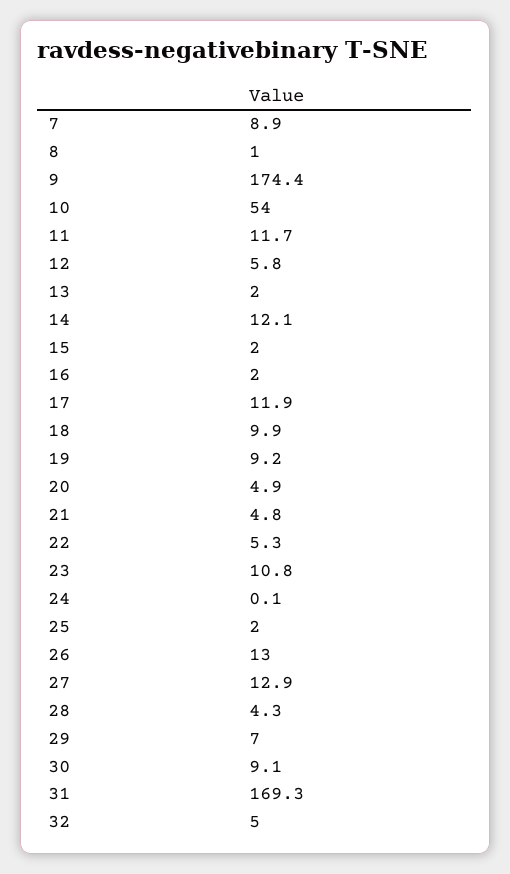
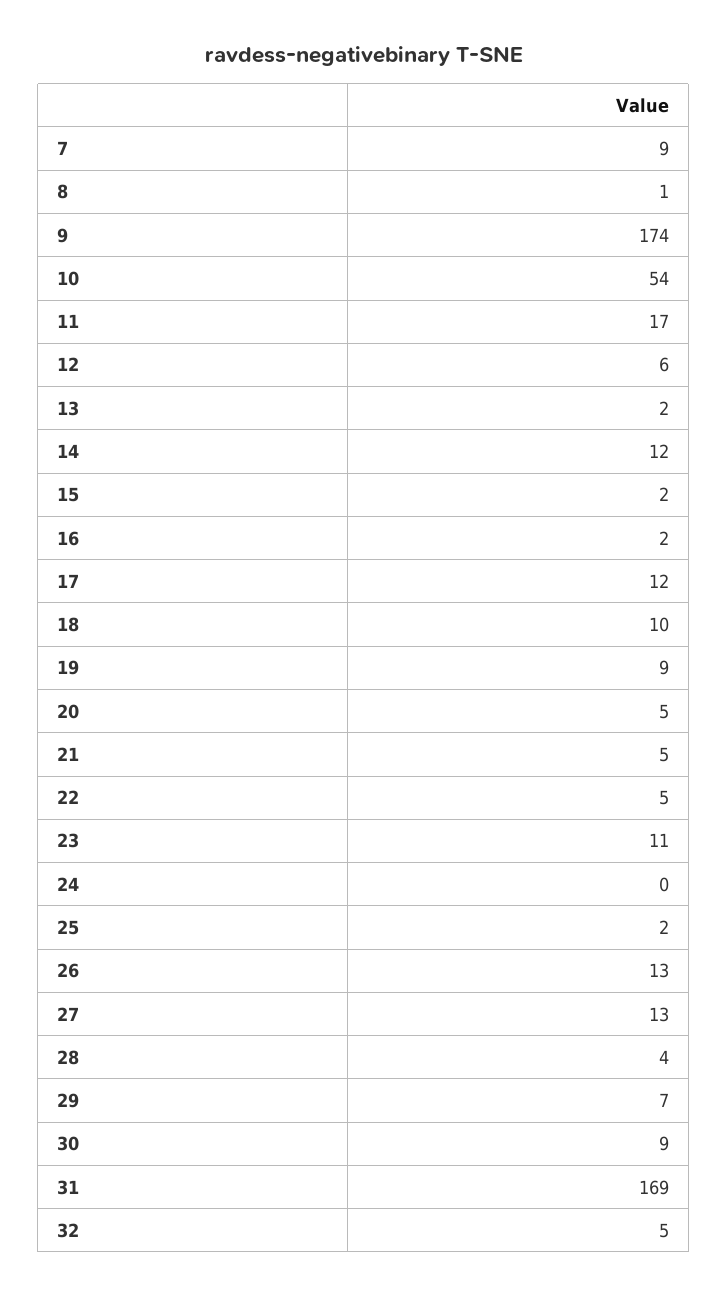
  {
    "7": 8.9,
    "8": 1,
    "9": 174.4,
    "10": 54,
-   "11": 11.7,
+   "11": 17,
    "12": 5.8,
    "13": 2,
    "14": 12.1,
    "15": 2,
    "16": 2,
    "17": 11.9,
    "18": 9.9,
    "19": 9.2,
    "20": 4.9,
    "21": 4.8,
    "22": 5.3,
    "23": 10.8,
    "24": 0.1,
    "25": 2,
    "26": 13,
    "27": 12.9,
    "28": 4.3,
    "29": 7,
    "30": 9.1,
    "31": 169.3,
    "32": 5
  }

